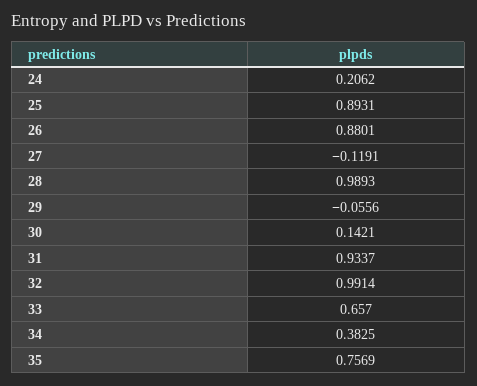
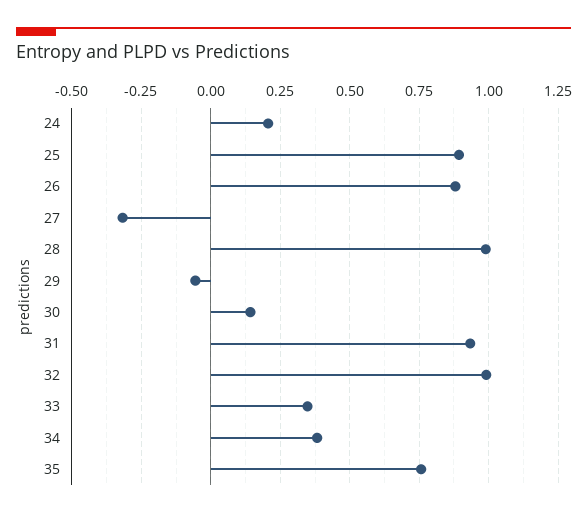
  {
    "24": 0.2062,
    "25": 0.8931,
    "26": 0.8801,
-   "27": -0.1191,
+   "27": -0.325,
    "28": 0.9893,
    "29": -0.0556,
    "30": 0.1421,
    "31": 0.9337,
    "32": 0.9914,
-   "33": 0.657,
+   "33": 0.35,
    "34": 0.3825,
    "35": 0.7569
  }

